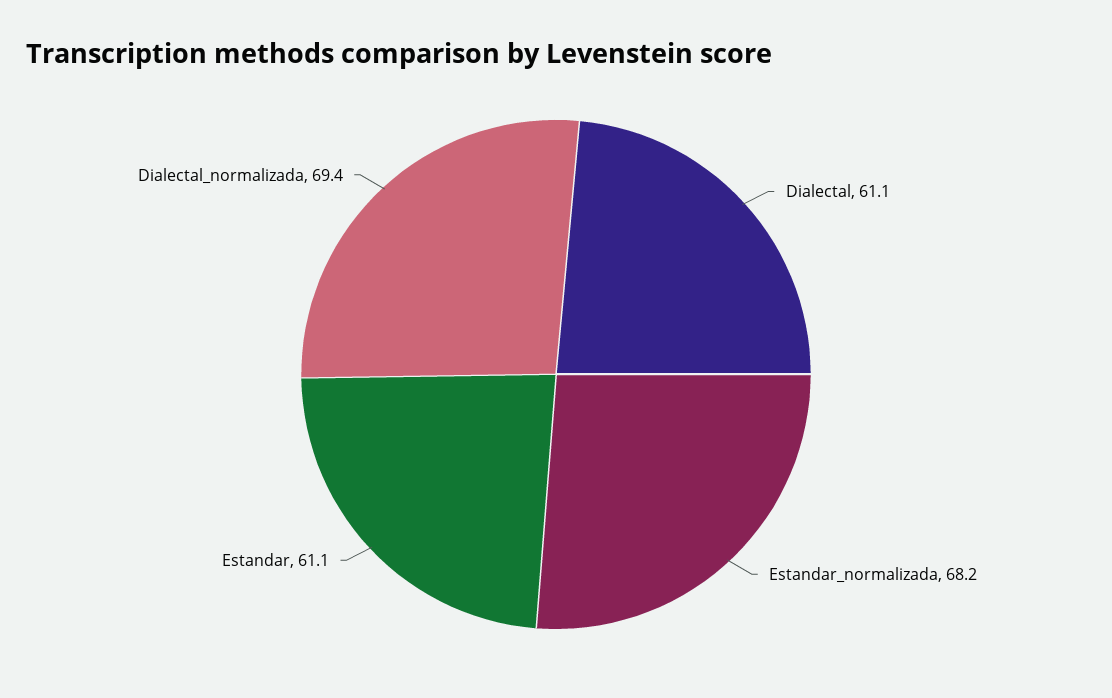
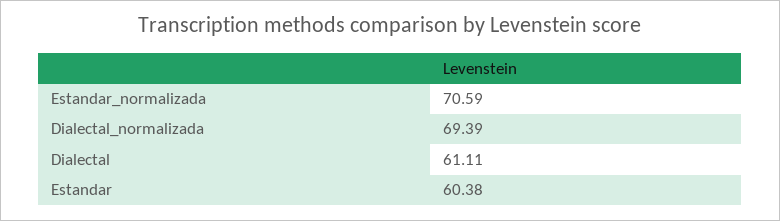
  {
    "Dialectal": 61.11,
-   "Estandar_normalizada": 68.2,
+   "Estandar_normalizada": 70.59,
-   "Estandar": 61.1,
+   "Estandar": 60.38,
    "Dialectal_normalizada": 69.39
  }

